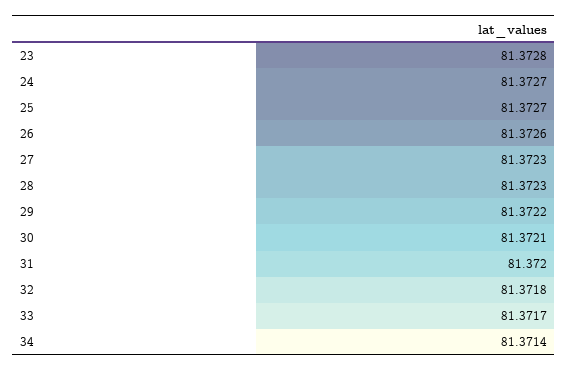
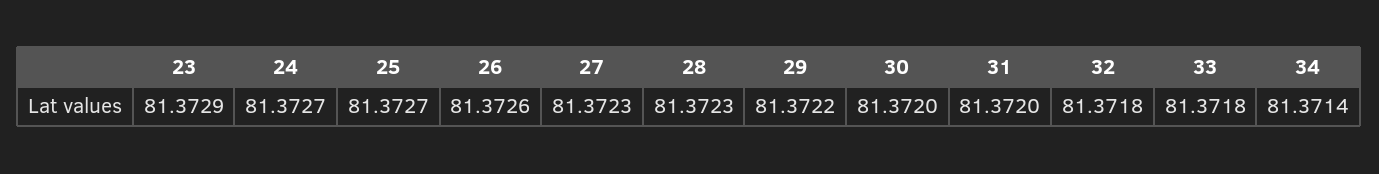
  {
-   "23": 81.3728,
+   "23": 81.3729,
    "24": 81.3727,
    "25": 81.3727,
    "26": 81.3726,
    "27": 81.3723,
    "28": 81.3723,
    "29": 81.3722,
-   "30": 81.3721,
+   "30": 81.372,
    "31": 81.372,
    "32": 81.3718,
-   "33": 81.3717,
+   "33": 81.3718,
    "34": 81.3714
  }

